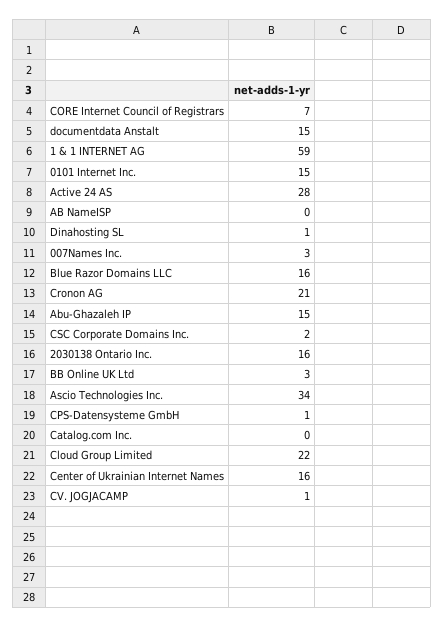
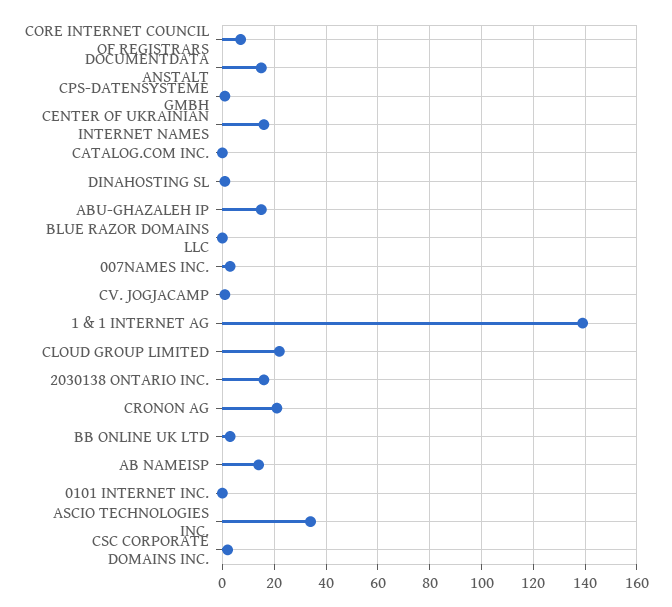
  {
    "CORE Internet Council of Registrars": 7,
    "documentdata Anstalt": 15,
-   "1 & 1 INTERNET AG": 59,
+   "1 & 1 INTERNET AG": 140,
-   "0101 Internet Inc.": 15,
+   "0101 Internet Inc.": 0,
-   "Active 24 AS": 28,
-   "AB NameISP": 0,
+   "AB NameISP": 15,
    "Dinahosting SL": 1,
    "007Names Inc.": 3,
-   "Blue Razor Domains LLC": 16,
+   "Blue Razor Domains LLC": 0,
    "Cronon AG": 21,
    "Abu-Ghazaleh IP": 15,
    "CSC Corporate Domains Inc.": 2,
    "2030138 Ontario Inc.": 16,
    "BB Online UK Ltd": 3,
    "Ascio Technologies Inc.": 34,
    "CPS-Datensysteme GmbH": 1,
    "Catalog.com Inc.": 0,
    "Cloud Group Limited": 22,
    "Center of Ukrainian Internet Names": 16,
    "CV. JOGJACAMP": 1
  }

